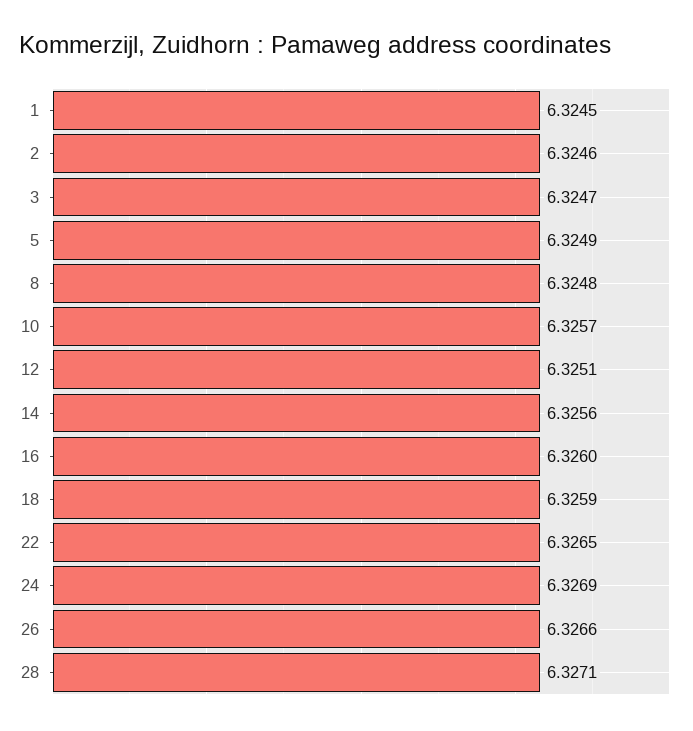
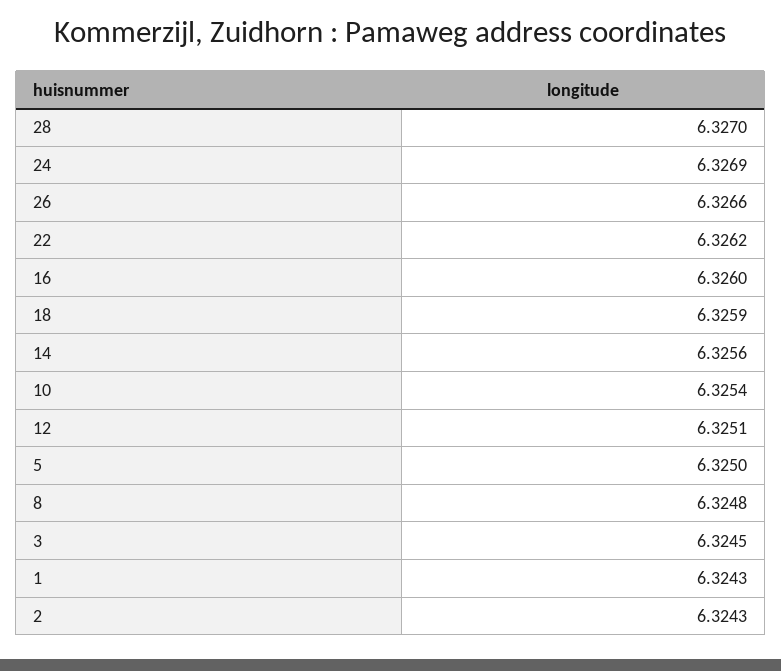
  {
-   "1": 6.3245,
+   "1": 6.3243,
-   "2": 6.3246,
+   "2": 6.3243,
-   "3": 6.3247,
+   "3": 6.3245,
-   "5": 6.3249,
+   "5": 6.325,
    "8": 6.3248,
-   "10": 6.3257,
+   "10": 6.3254,
    "12": 6.3251,
    "14": 6.3256,
    "16": 6.326,
    "18": 6.3259,
-   "22": 6.3265,
+   "22": 6.3262,
    "24": 6.3269,
    "26": 6.3266,
-   "28": 6.3271
+   "28": 6.327
  }

